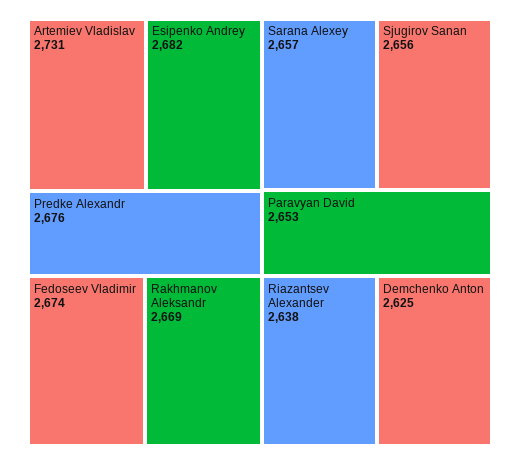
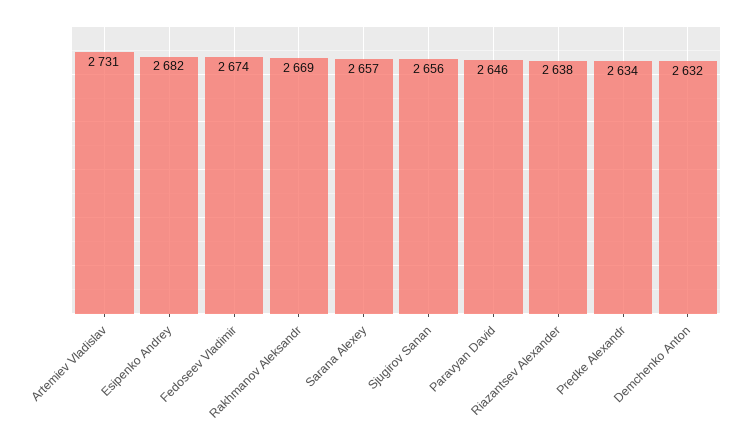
  {
    "Artemiev Vladislav": 2731,
    "Esipenko Andrey": 2682,
-   "Predke Alexandr": 2676,
+   "Predke Alexandr": 2634,
    "Fedoseev Vladimir": 2674,
    "Rakhmanov Aleksandr": 2669,
    "Sarana Alexey": 2657,
    "Sjugirov Sanan": 2656,
-   "Paravyan David": 2653,
+   "Paravyan David": 2646,
    "Riazantsev Alexander": 2638,
-   "Demchenko Anton": 2625
+   "Demchenko Anton": 2632
  }

